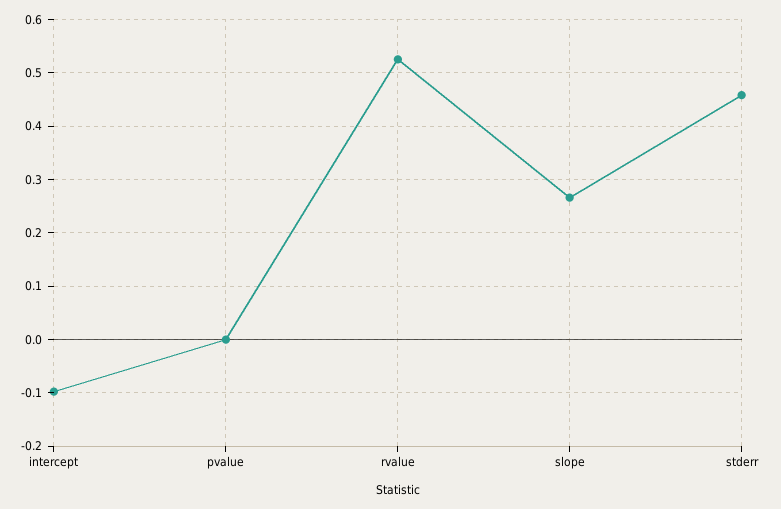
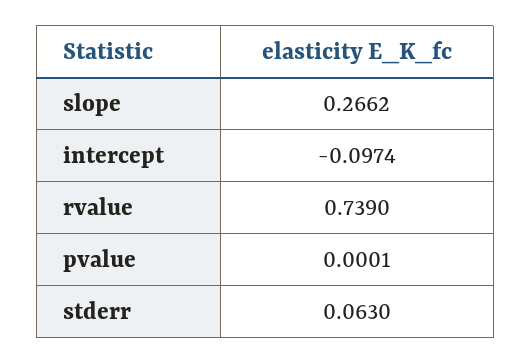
  {
    "intercept": -0.0974,
    "pvalue": 0.0001,
-   "rvalue": 0.52,
+   "rvalue": 0.739,
    "slope": 0.2662,
-   "stderr": 0.46
+   "stderr": 0.063
  }

